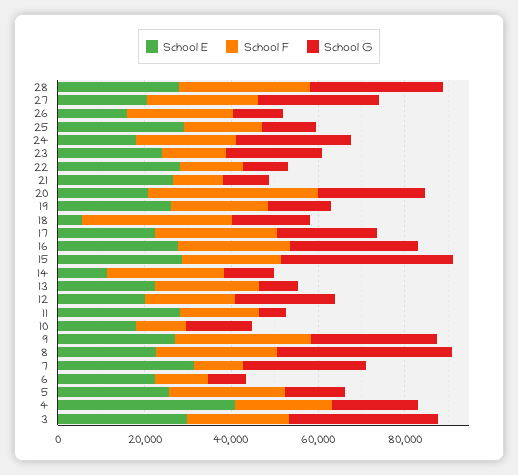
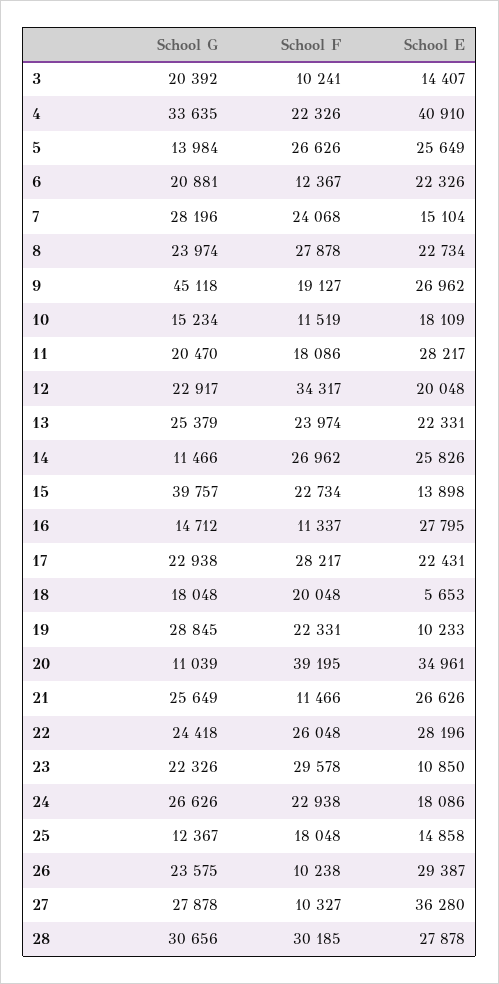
  {
    "School E": {
      "28": 27878,
-     "27": 20000,
+     "27": 36280,
-     "26": 15000,
+     "26": 29387,
-     "25": 30000,
+     "25": 14858,
      "24": 18086,
-     "23": 25000,
+     "23": 10850,
      "22": 28196,
      "21": 26626,
-     "20": 20000,
+     "20": 34961,
-     "19": 25000,
+     "19": 10233,
      "18": 5653,
      "17": 22431,
      "16": 27795,
-     "15": 30000,
+     "15": 13898,
-     "14": 10000,
+     "14": 25826,
      "13": 22331,
      "12": 20048,
      "11": 28217,
      "10": 18109,
      "9": 26962,
      "8": 22734,
-     "7": 30000,
+     "7": 15104,
      "6": 22326,
      "5": 25649,
      "4": 40910,
-     "3": 30000
+     "3": 14407
    },
    "School F": {
      "28": 30185,
-     "27": 25000,
+     "27": 10327,
-     "26": 25000,
+     "26": 10238,
      "25": 18048,
      "24": 22938,
-     "23": 15000,
+     "23": 29578,
-     "22": 15000,
+     "22": 26048,
      "21": 11466,
      "20": 39195,
      "19": 22331,
-     "18": 35000,
+     "18": 20048,
      "17": 28217,
-     "16": 25000,
+     "16": 11337,
      "15": 22734,
      "14": 26962,
      "13": 23974,
-     "12": 20000,
+     "12": 34317,
      "11": 18086,
      "10": 11519,
-     "9": 30000,
+     "9": 19127,
      "8": 27878,
-     "7": 10000,
+     "7": 24068,
      "6": 12367,
      "5": 26626,
      "4": 22326,
-     "3": 25000
+     "3": 10241
    },
    "School G": {
      "28": 30656,
      "27": 27878,
-     "26": 10000,
+     "26": 23575,
      "25": 12367,
      "24": 26626,
      "23": 22326,
-     "22": 10000,
+     "22": 24418,
-     "21": 10000,
+     "21": 25649,
-     "20": 25000,
+     "20": 11039,
-     "19": 15000,
+     "19": 28845,
      "18": 18048,
      "17": 22938,
-     "16": 30000,
+     "16": 14712,
      "15": 39757,
      "14": 11466,
-     "13": 10000,
+     "13": 25379,
      "12": 22917,
-     "11": 5000,
+     "11": 20470,
      "10": 15234,
-     "9": 30000,
+     "9": 45118,
-     "8": 40000,
+     "8": 23974,
      "7": 28196,
-     "6": 10000,
+     "6": 20881,
      "5": 13984,
-     "4": 20000,
+     "4": 33635,
-     "3": 35000
+     "3": 20392
    }
  }

